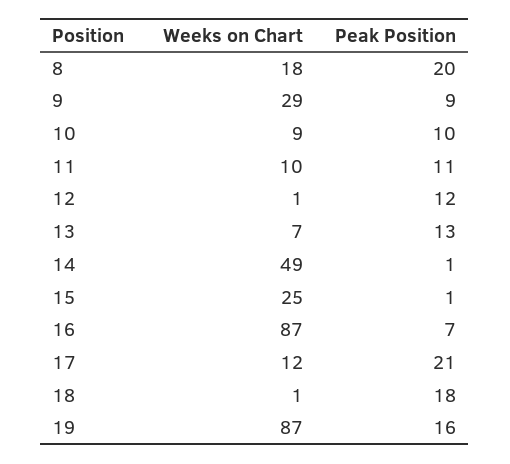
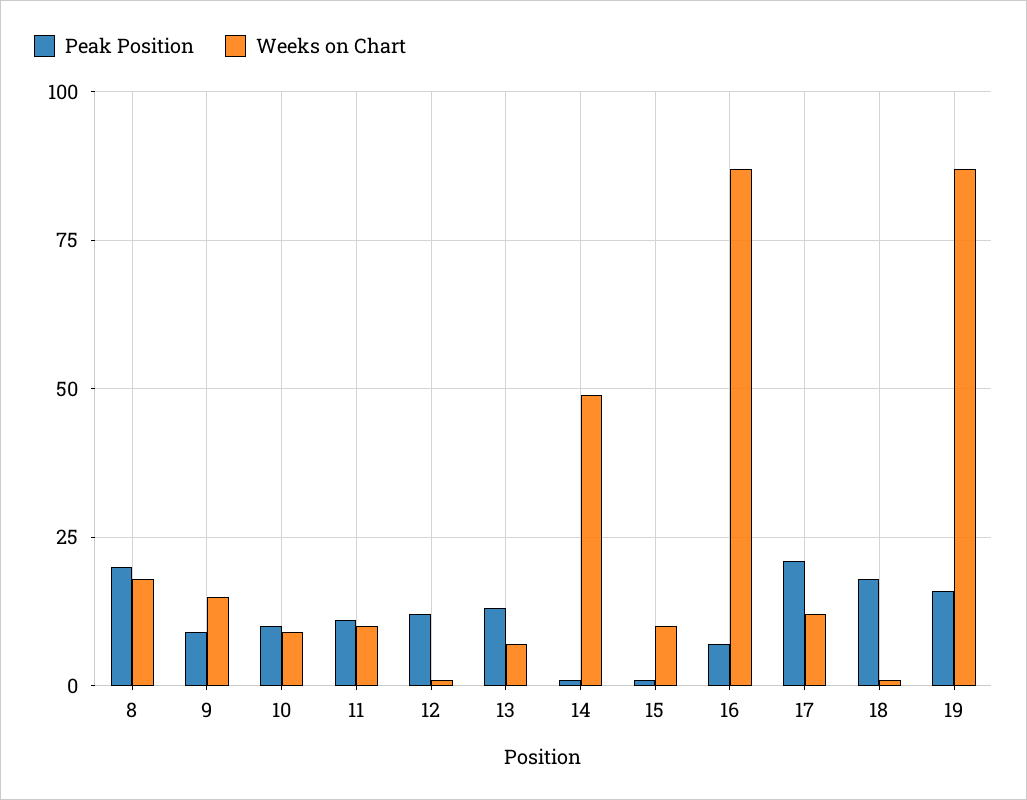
  {
    "Weeks on Chart": {
      "8": 18,
-     "9": 29,
+     "9": 15,
      "10": 9,
      "11": 10,
      "12": 1,
      "13": 7,
      "14": 49,
-     "15": 25,
+     "15": 10,
      "16": 87,
      "17": 12,
      "18": 1,
      "19": 87
    },
    "Peak Position": {
      "8": 20,
      "9": 9,
      "10": 10,
      "11": 11,
      "12": 12,
      "13": 13,
      "14": 1,
      "15": 1,
      "16": 7,
      "17": 21,
      "18": 18,
      "19": 16
    }
  }

